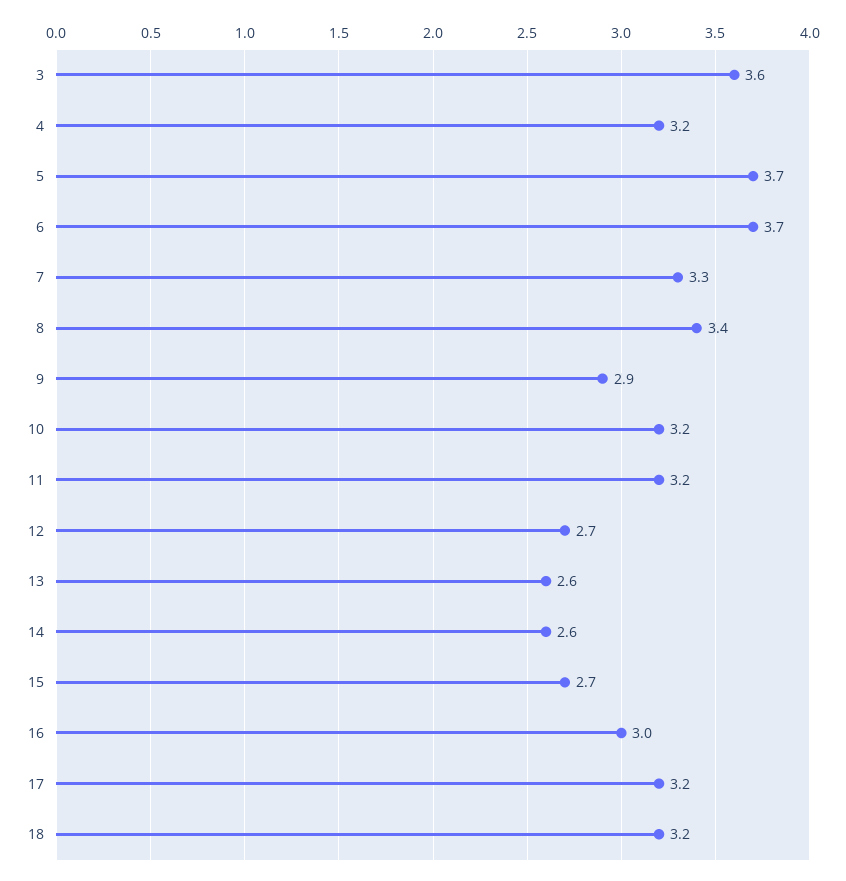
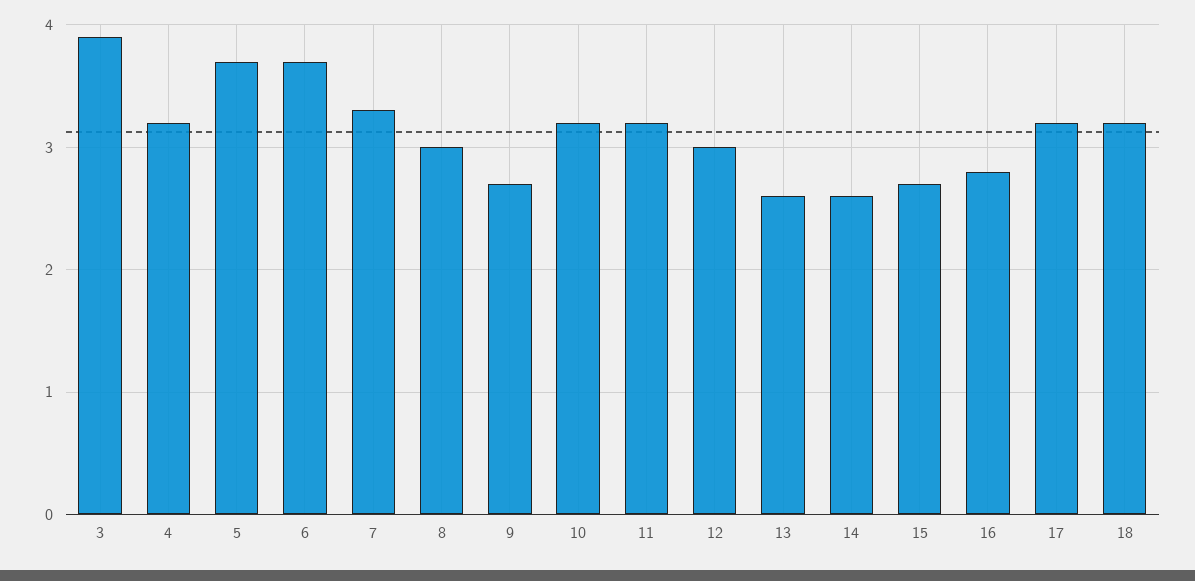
  {
-   "3": 3.6,
+   "3": 3.9,
    "4": 3.2,
    "5": 3.7,
    "6": 3.7,
    "7": 3.3,
-   "8": 3.4,
+   "8": 3,
-   "9": 2.9,
+   "9": 2.7,
    "10": 3.2,
    "11": 3.2,
-   "12": 2.7,
+   "12": 3,
    "13": 2.6,
    "14": 2.6,
    "15": 2.7,
-   "16": 3,
+   "16": 2.8,
    "17": 3.2,
    "18": 3.2
  }

